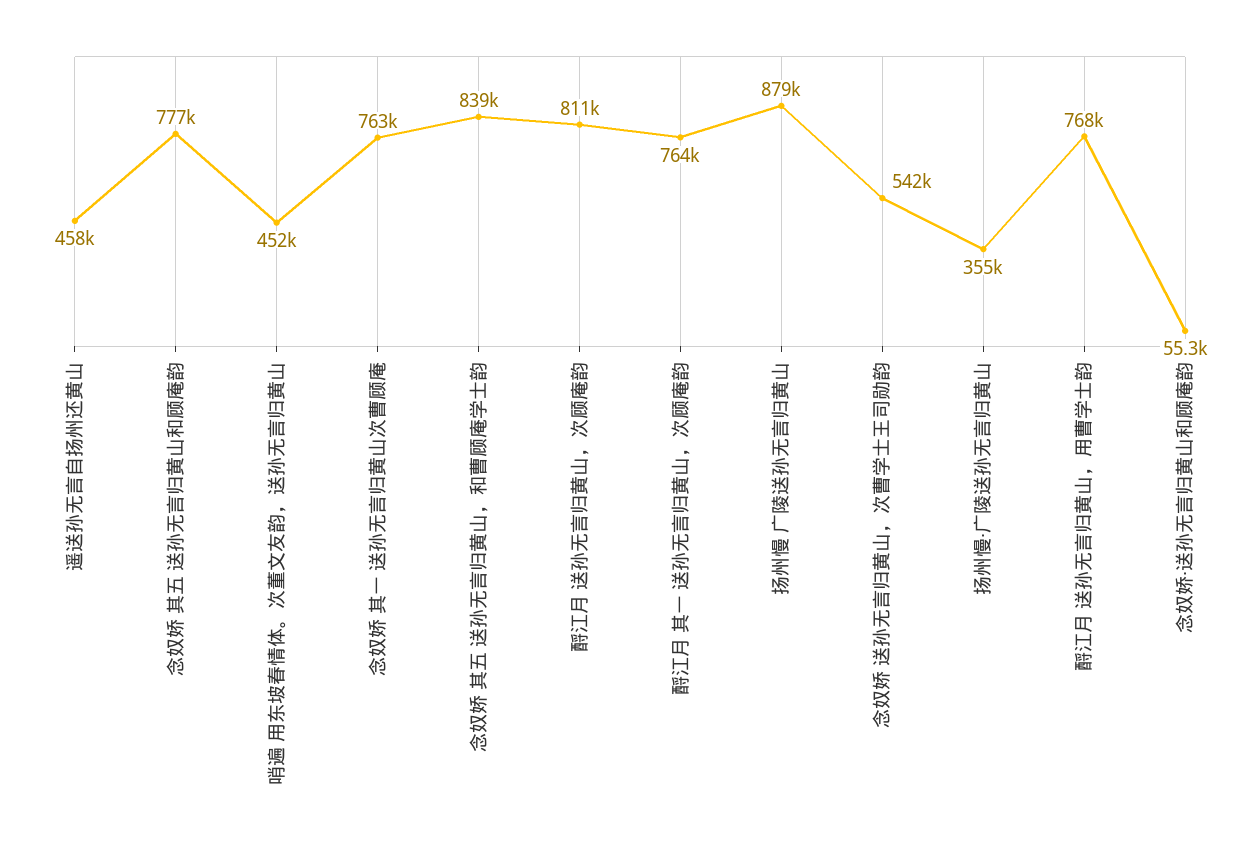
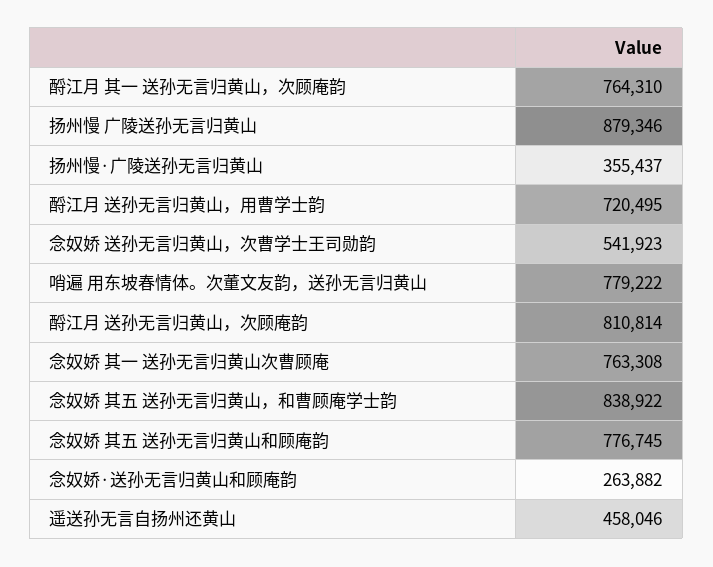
  {
    "遥送孙无言自扬州还黄山": 458046,
    "念奴娇 其五 送孙无言归黄山和顾庵韵": 776745,
-   "哨遍 用东坡春情体。次董文友韵，送孙无言归黄山": 452000,
+   "哨遍 用东坡春情体。次董文友韵，送孙无言归黄山": 779222,
    "念奴娇 其一 送孙无言归黄山次曹顾庵": 763308,
    "念奴娇 其五 送孙无言归黄山，和曹顾庵学士韵": 838922,
    "酹江月 送孙无言归黄山，次顾庵韵": 810814,
    "酹江月 其一 送孙无言归黄山，次顾庵韵": 764310,
    "扬州慢 广陵送孙无言归黄山": 879346,
    "念奴娇 送孙无言归黄山，次曹学士王司勋韵": 541923,
    "扬州慢·广陵送孙无言归黄山": 355437,
-   "酹江月 送孙无言归黄山，用曹学士韵": 768000,
+   "酹江月 送孙无言归黄山，用曹学士韵": 720495,
-   "念奴娇·送孙无言归黄山和顾庵韵": 55300
+   "念奴娇·送孙无言归黄山和顾庵韵": 263882
  }

